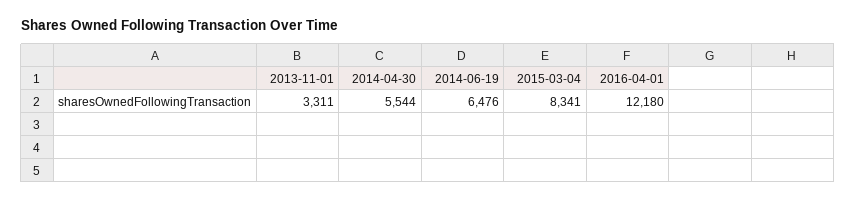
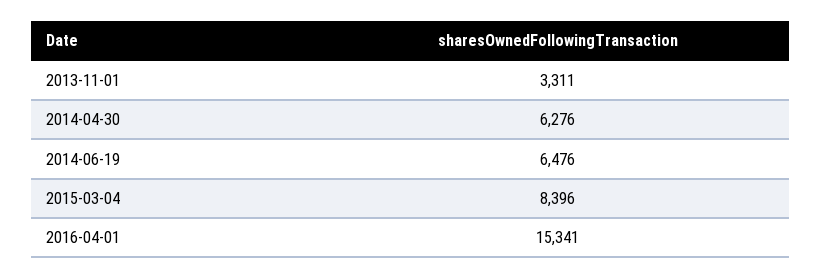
  {
    "2013-11-01": 3311,
-   "2014-04-30": 5544,
+   "2014-04-30": 6276,
    "2014-06-19": 6476,
-   "2015-03-04": 8341,
+   "2015-03-04": 8396,
-   "2016-04-01": 12180
+   "2016-04-01": 15341
  }

